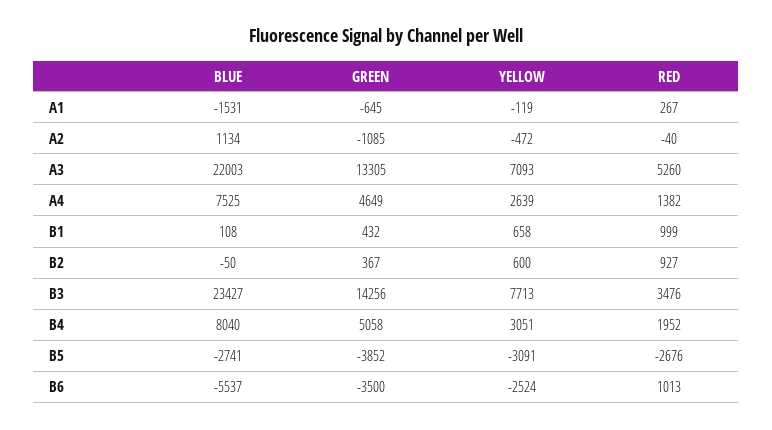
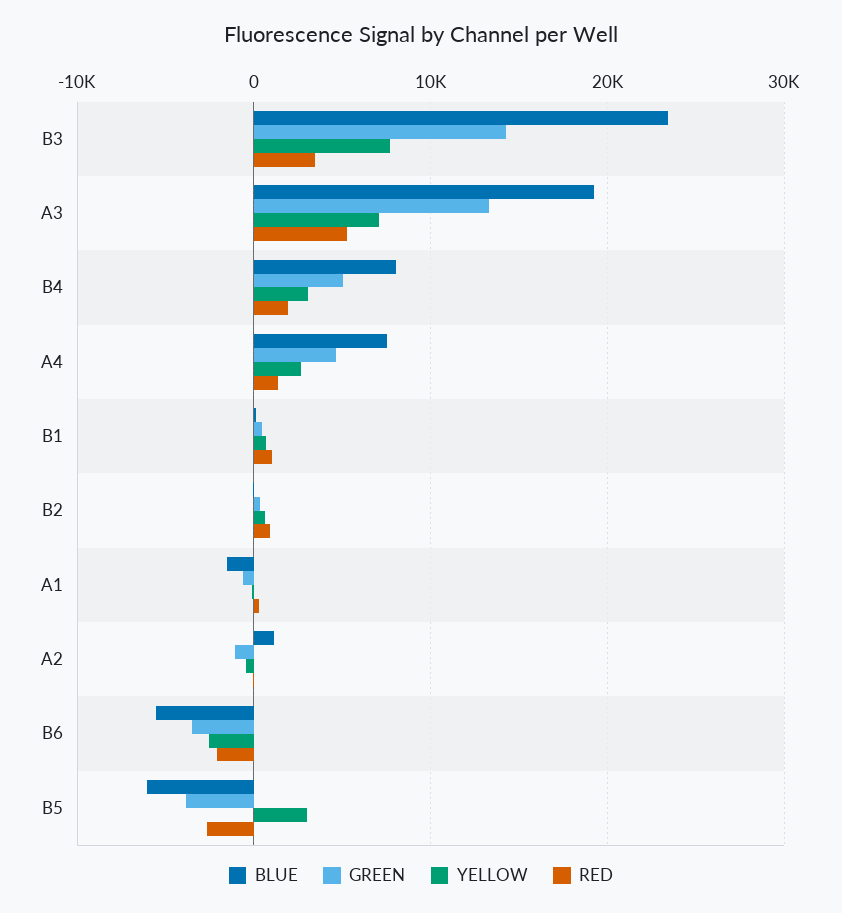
  {
    "BLUE": {
      "A1": -1531,
      "A2": 1134,
-     "A3": 22003,
+     "A3": 19000,
      "A4": 7525,
      "B1": 108,
      "B2": -50,
      "B3": 23427,
      "B4": 8040,
-     "B5": -2741,
+     "B5": -6000,
      "B6": -5537
    },
    "GREEN": {
      "A1": -645,
      "A2": -1085,
      "A3": 13305,
      "A4": 4649,
      "B1": 432,
      "B2": 367,
      "B3": 14256,
      "B4": 5058,
      "B5": -3852,
      "B6": -3500
    },
    "YELLOW": {
      "A1": -119,
      "A2": -472,
      "A3": 7093,
      "A4": 2639,
      "B1": 658,
      "B2": 600,
      "B3": 7713,
      "B4": 3051,
-     "B5": -3091,
+     "B5": 3000,
      "B6": -2524
    },
    "RED": {
      "A1": 267,
      "A2": -40,
      "A3": 5260,
      "A4": 1382,
      "B1": 999,
      "B2": 927,
      "B3": 3476,
      "B4": 1952,
      "B5": -2676,
-     "B6": 1013
+     "B6": -2000
    }
  }

